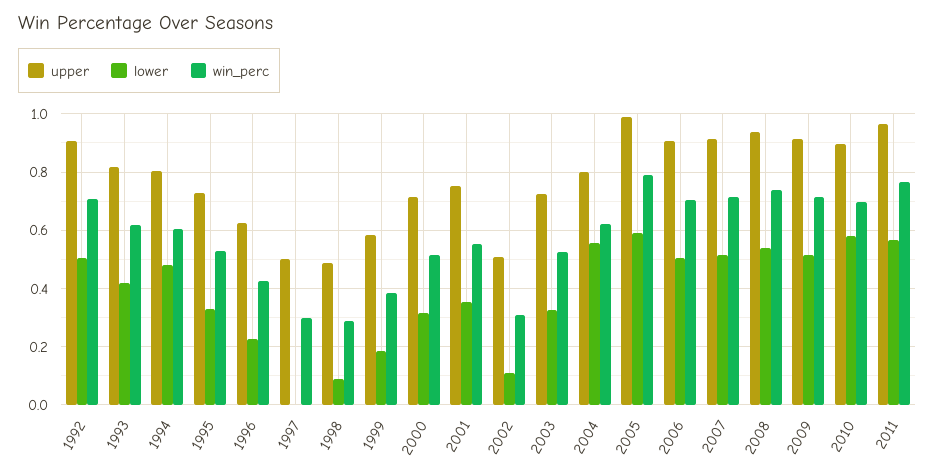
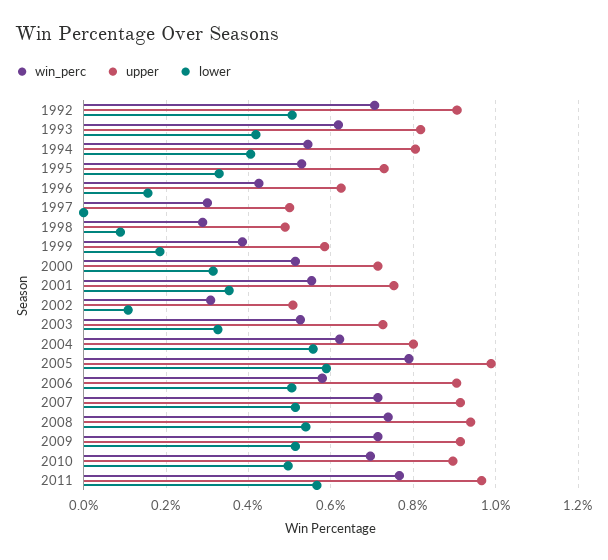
  {
    "upper": {
      "1992": 0.9,
      "1993": 0.82,
      "1994": 0.8,
      "1995": 0.72,
      "1996": 0.62,
      "1997": 0.5,
      "1998": 0.48,
      "1999": 0.58,
      "2000": 0.72,
      "2001": 0.76,
      "2002": 0.5,
      "2003": 0.72,
      "2004": 0.8,
      "2005": 0.98,
      "2006": 0.9,
      "2007": 0.92,
      "2008": 0.94,
      "2009": 0.92,
      "2010": 0.9,
      "2011": 0.96
    },
    "lower": {
      "1992": 0.5,
      "1993": 0.42,
-     "1994": 0.475,
+     "1994": 0.4,
      "1995": 0.32,
-     "1996": 0.225,
+     "1996": 0.16,
      "1997": 0,
      "1998": 0.08,
      "1999": 0.18,
      "2000": 0.32,
      "2001": 0.36,
      "2002": 0.1,
      "2003": 0.32,
      "2004": 0.56,
      "2005": 0.58,
      "2006": 0.5,
      "2007": 0.52,
      "2008": 0.54,
      "2009": 0.52,
-     "2010": 0.575,
+     "2010": 0.5,
      "2011": 0.56
    },
    "win_perc": {
      "1992": 0.7,
      "1993": 0.62,
-     "1994": 0.6,
+     "1994": 0.54,
      "1995": 0.52,
      "1996": 0.42,
      "1997": 0.3,
      "1998": 0.28,
      "1999": 0.38,
      "2000": 0.52,
      "2001": 0.56,
      "2002": 0.3,
      "2003": 0.52,
      "2004": 0.62,
      "2005": 0.78,
-     "2006": 0.7,
+     "2006": 0.58,
      "2007": 0.72,
      "2008": 0.74,
      "2009": 0.72,
      "2010": 0.7,
      "2011": 0.76
    }
  }

